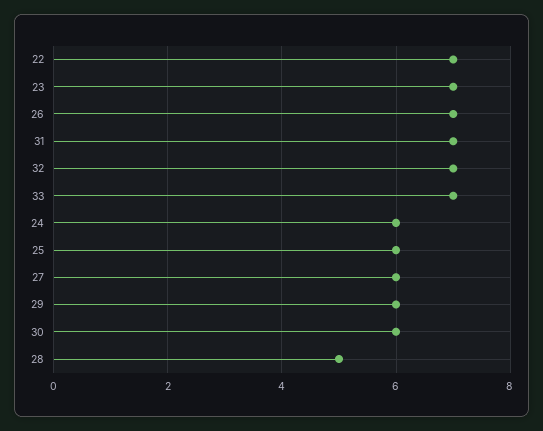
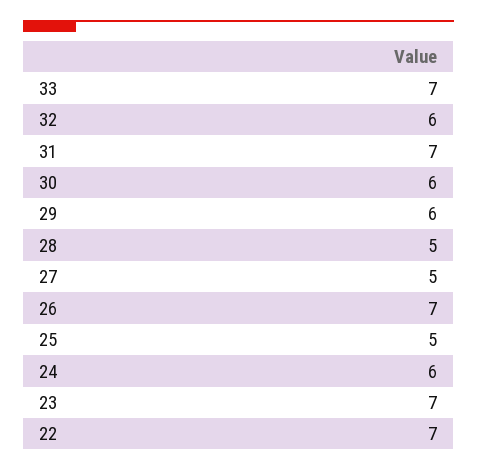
  {
    "22": 7,
    "23": 7,
    "26": 7,
    "31": 7,
-   "32": 7,
+   "32": 6,
    "33": 7,
    "24": 6,
-   "25": 6,
+   "25": 5,
-   "27": 6,
+   "27": 5,
    "29": 6,
    "30": 6,
    "28": 5
  }

